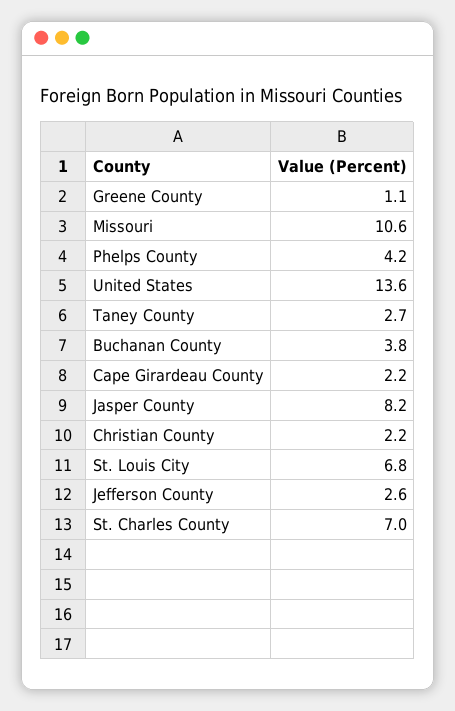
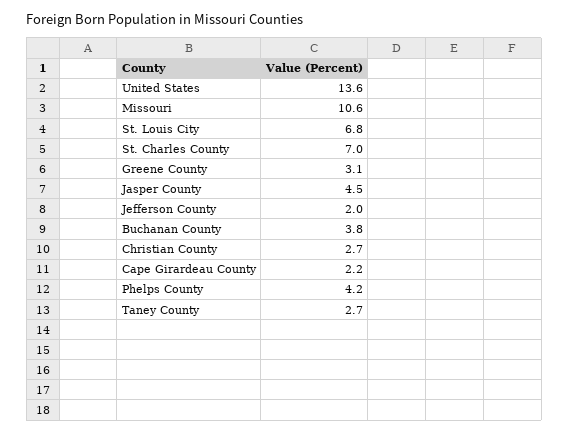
  {
-   "Greene County": 1.1,
+   "Greene County": 3.1,
    "Missouri": 10.6,
    "Phelps County": 4.2,
    "United States": 13.6,
    "Taney County": 2.7,
    "Buchanan County": 3.8,
    "Cape Girardeau County": 2.2,
-   "Jasper County": 8.2,
+   "Jasper County": 4.5,
-   "Christian County": 2.2,
+   "Christian County": 2.7,
    "St. Louis City": 6.8,
-   "Jefferson County": 2.6,
+   "Jefferson County": 2,
    "St. Charles County": 7
  }

